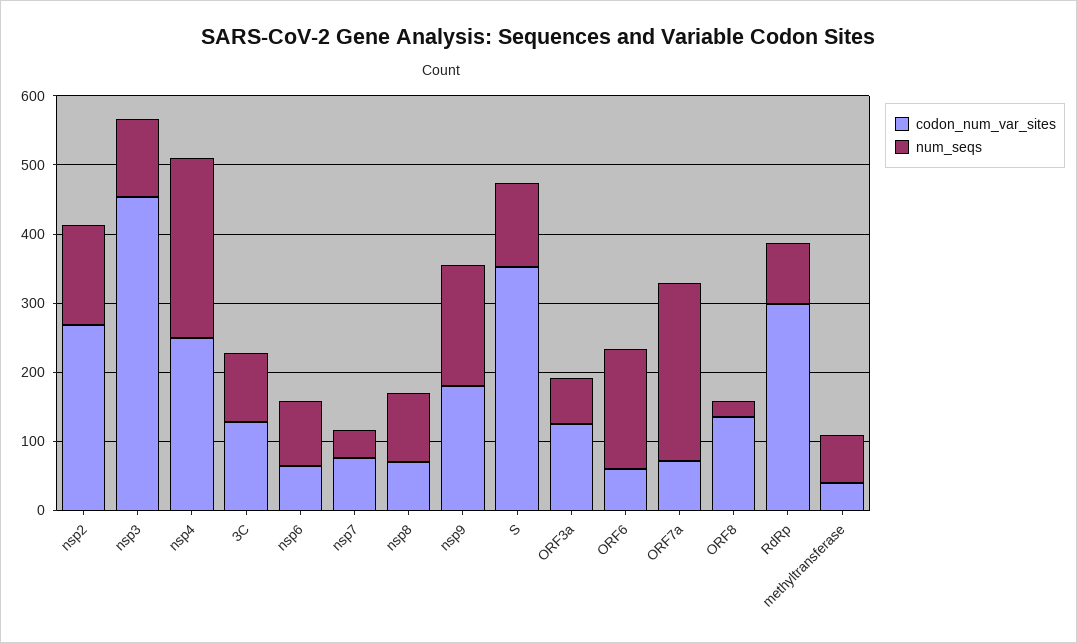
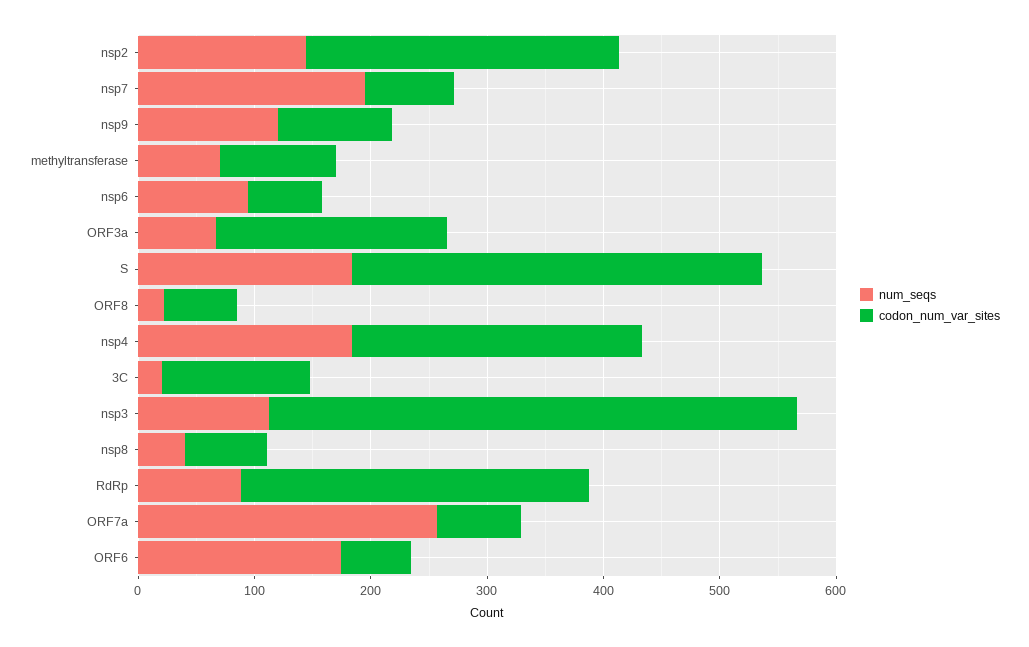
  {
    "codon_num_var_sites": {
      "nsp2": 260,
      "nsp3": 460,
      "nsp4": 240,
      "3C": 120,
      "nsp6": 60,
      "nsp7": 80,
      "nsp8": 80,
-     "nsp9": 180,
+     "nsp9": 100,
      "S": 360,
-     "ORF3a": 120,
+     "ORF3a": 200,
      "ORF6": 60,
      "ORF7a": 80,
-     "ORF8": 140,
+     "ORF8": 60,
      "RdRp": 300,
-     "methyltransferase": 40
+     "methyltransferase": 100
    },
    "num_seqs": {
      "nsp2": 140,
      "nsp3": 120,
-     "nsp4": 260,
+     "nsp4": 180,
-     "3C": 100,
+     "3C": 20,
      "nsp6": 100,
-     "nsp7": 40,
+     "nsp7": 200,
-     "nsp8": 100,
+     "nsp8": 40,
-     "nsp9": 180,
+     "nsp9": 120,
-     "S": 120,
+     "S": 180,
      "ORF3a": 60,
      "ORF6": 180,
      "ORF7a": 260,
      "ORF8": 20,
      "RdRp": 80,
      "methyltransferase": 80
    }
  }

